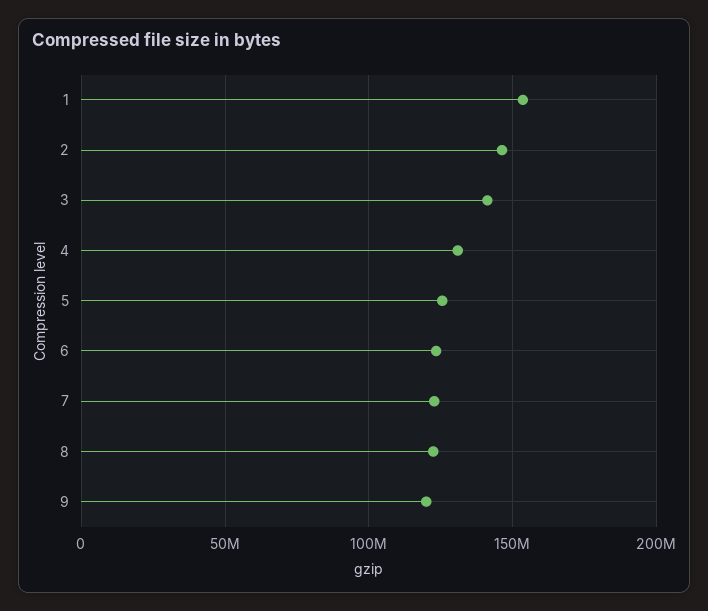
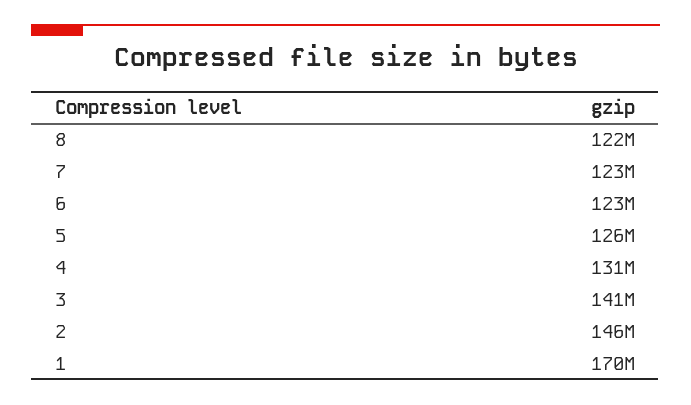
  {
-   "1": 155000000,
+   "1": 170000000,
    "2": 146000000,
    "3": 141000000,
    "4": 131000000,
    "5": 126000000,
    "6": 123000000,
    "7": 123000000,
-   "8": 122000000,
+   "8": 122000000
-   "9": 120000000
  }

